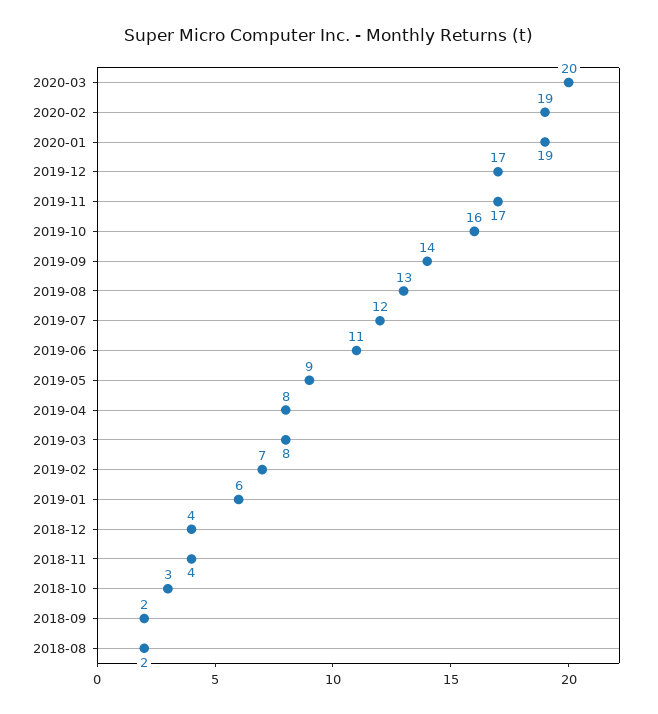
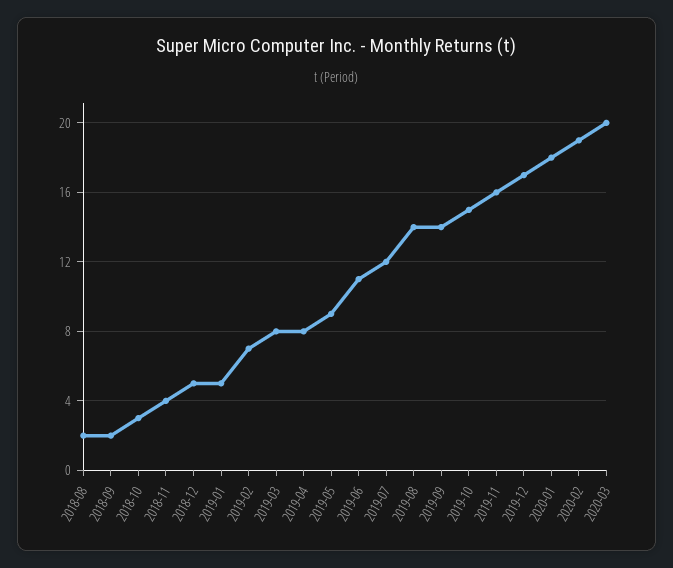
  {
    "2020-03": 20,
    "2020-02": 19,
-   "2020-01": 19,
+   "2020-01": 18,
    "2019-12": 17,
-   "2019-11": 17,
+   "2019-11": 16,
-   "2019-10": 16,
+   "2019-10": 15,
    "2019-09": 14,
-   "2019-08": 13,
+   "2019-08": 14,
    "2019-07": 12,
    "2019-06": 11,
    "2019-05": 9,
    "2019-04": 8,
    "2019-03": 8,
    "2019-02": 7,
-   "2019-01": 6,
+   "2019-01": 5,
-   "2018-12": 4,
+   "2018-12": 5,
    "2018-11": 4,
    "2018-10": 3,
    "2018-09": 2,
    "2018-08": 2
  }

